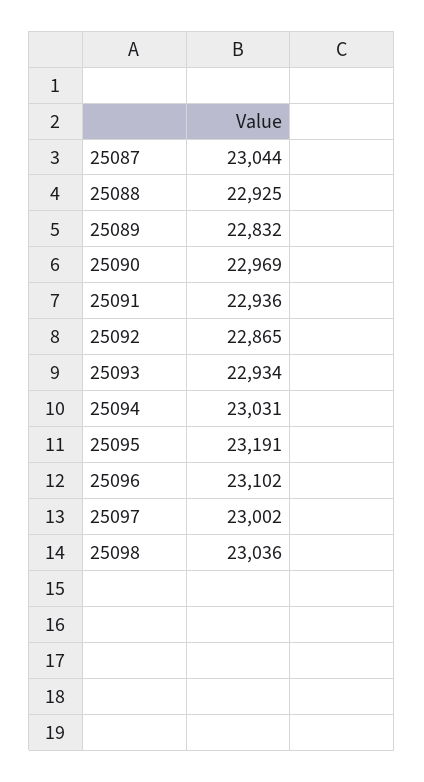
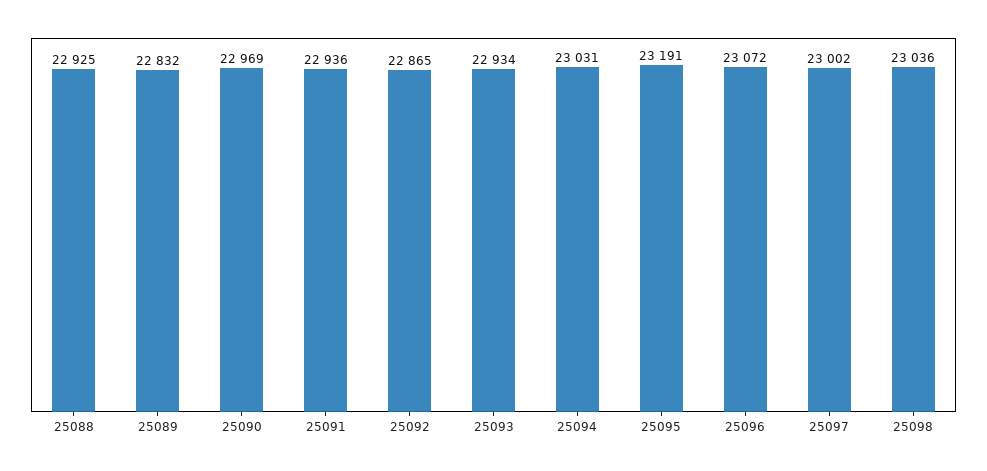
  {
-   "25087": 23044,
    "25088": 22925,
    "25089": 22832,
    "25090": 22969,
    "25091": 22936,
    "25092": 22865,
    "25093": 22934,
    "25094": 23031,
    "25095": 23191,
-   "25096": 23102,
+   "25096": 23072,
    "25097": 23002,
    "25098": 23036
  }

